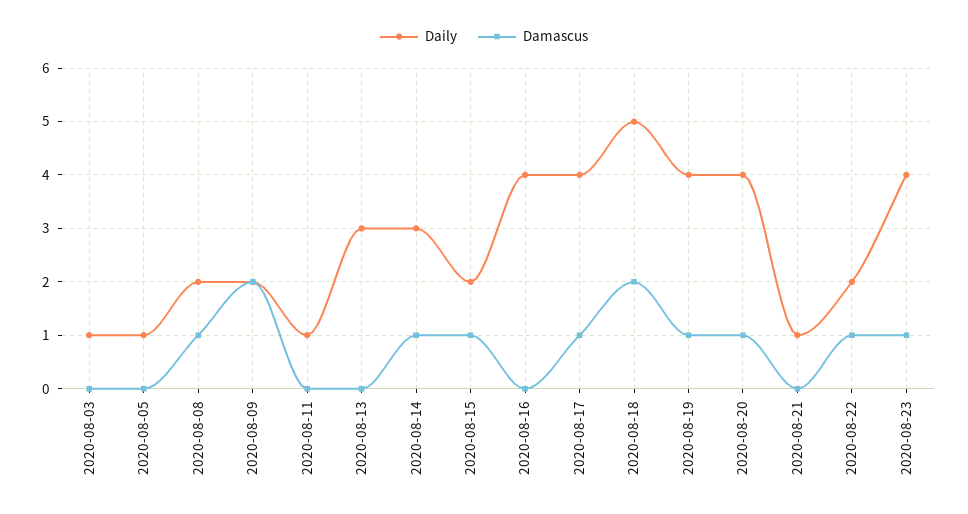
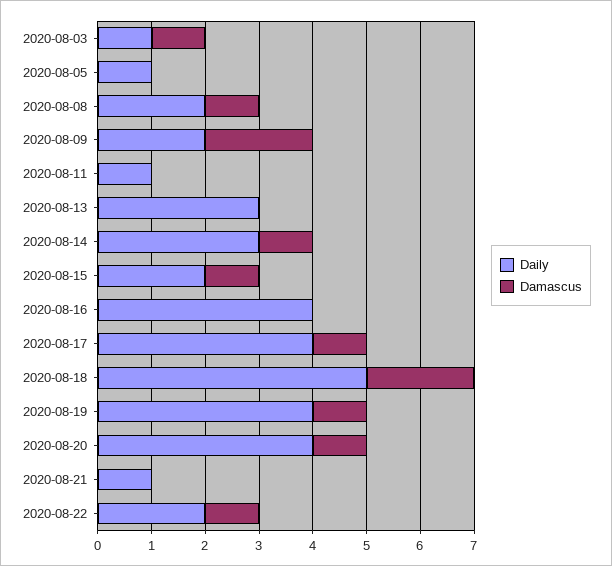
  {
    "Daily": {
      "2020-08-03": 1,
      "2020-08-05": 1,
      "2020-08-08": 2,
      "2020-08-09": 2,
      "2020-08-11": 1,
      "2020-08-13": 3,
      "2020-08-14": 3,
      "2020-08-15": 2,
      "2020-08-16": 4,
      "2020-08-17": 4,
      "2020-08-18": 5,
      "2020-08-19": 4,
      "2020-08-20": 4,
      "2020-08-21": 1,
-     "2020-08-22": 2,
+     "2020-08-22": 2
-     "2020-08-23": 4
    },
    "Damascus": {
-     "2020-08-03": 0,
+     "2020-08-03": 1,
      "2020-08-05": 0,
      "2020-08-08": 1,
      "2020-08-09": 2,
      "2020-08-11": 0,
      "2020-08-13": 0,
      "2020-08-14": 1,
      "2020-08-15": 1,
      "2020-08-16": 0,
      "2020-08-17": 1,
      "2020-08-18": 2,
      "2020-08-19": 1,
      "2020-08-20": 1,
      "2020-08-21": 0,
-     "2020-08-22": 1,
+     "2020-08-22": 1
-     "2020-08-23": 1
    }
  }

